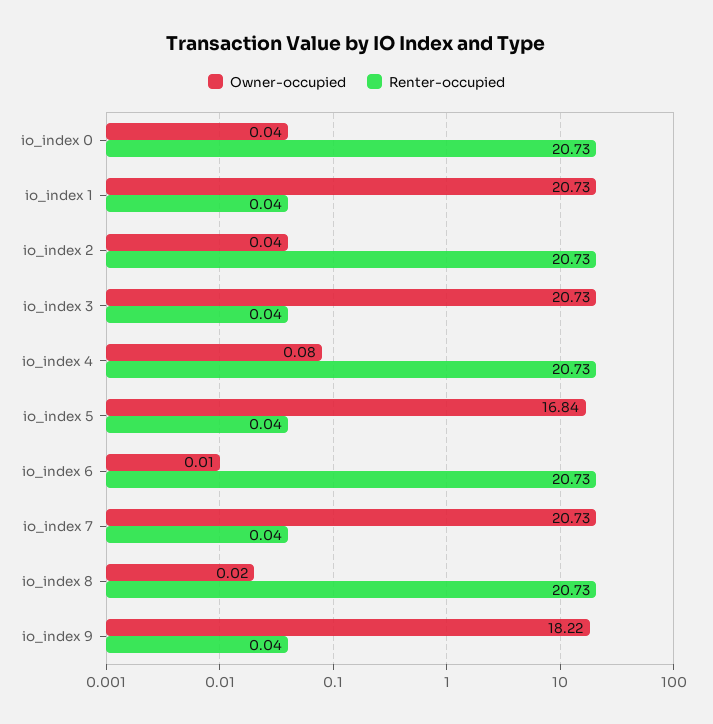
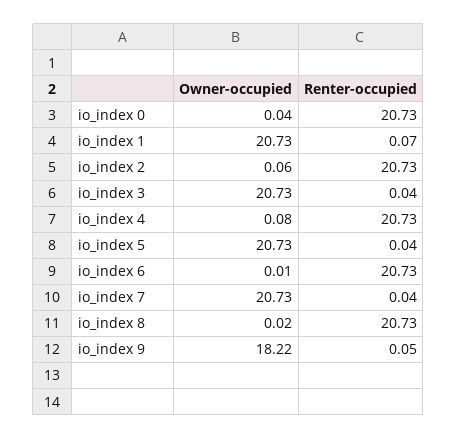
  {
    "Owner-occupied": {
      "io_index 0": 0.04,
      "io_index 1": 20.73,
-     "io_index 2": 0.04,
+     "io_index 2": 0.06,
      "io_index 3": 20.73,
      "io_index 4": 0.08,
-     "io_index 5": 16.84,
+     "io_index 5": 20.73,
      "io_index 6": 0.01,
      "io_index 7": 20.73,
      "io_index 8": 0.02,
      "io_index 9": 18.22
    },
    "Renter-occupied": {
      "io_index 0": 20.73,
-     "io_index 1": 0.04,
+     "io_index 1": 0.07,
      "io_index 2": 20.73,
      "io_index 3": 0.04,
      "io_index 4": 20.73,
      "io_index 5": 0.04,
      "io_index 6": 20.73,
      "io_index 7": 0.04,
      "io_index 8": 20.73,
-     "io_index 9": 0.04
+     "io_index 9": 0.05
    }
  }

